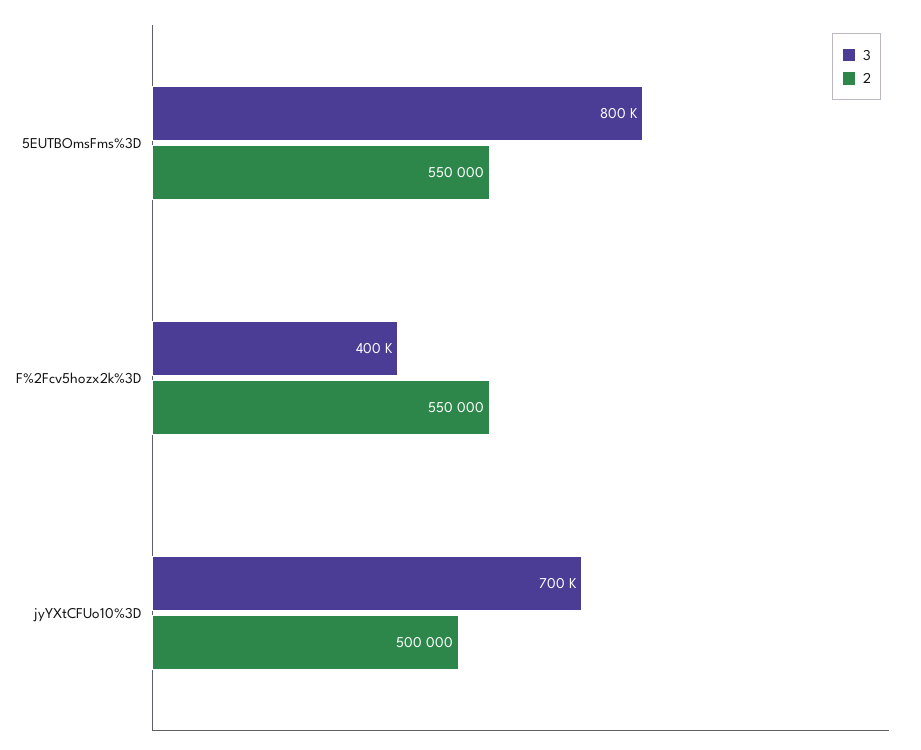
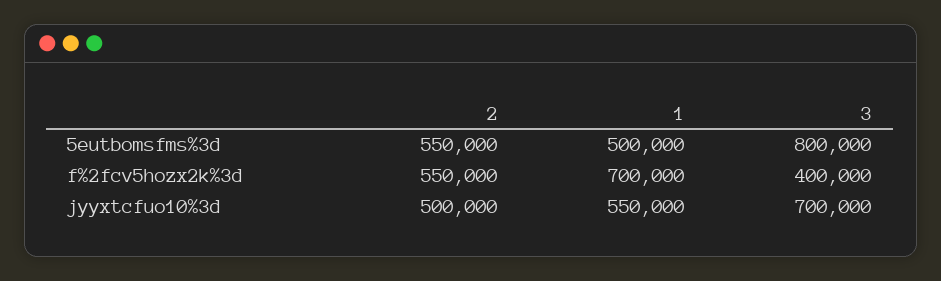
  {
    "3": {
      "5EUTBOmsFms%3D": 800000,
      "F%2Fcv5hozx2k%3D": 400000,
      "jyYXtCFUo10%3D": 700000
    },
    "2": {
      "5EUTBOmsFms%3D": 550000,
      "F%2Fcv5hozx2k%3D": 550000,
      "jyYXtCFUo10%3D": 500000
-   }
+   },
+   "1": {
+     "5EUTBOmsFms%3D": 500000,
+     "F%2Fcv5hozx2k%3D": 700000,
+     "jyYXtCFUo10%3D": 550000
+   }
  }

